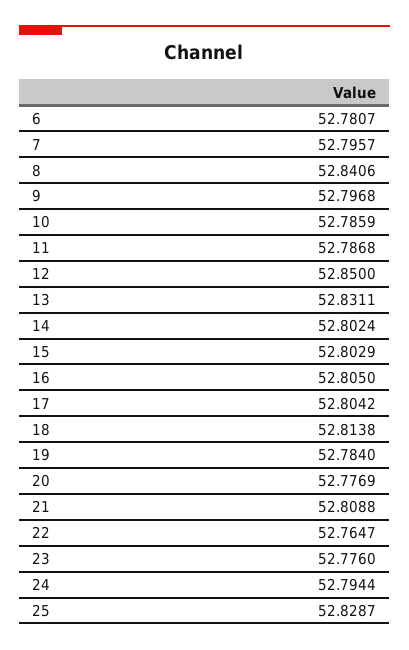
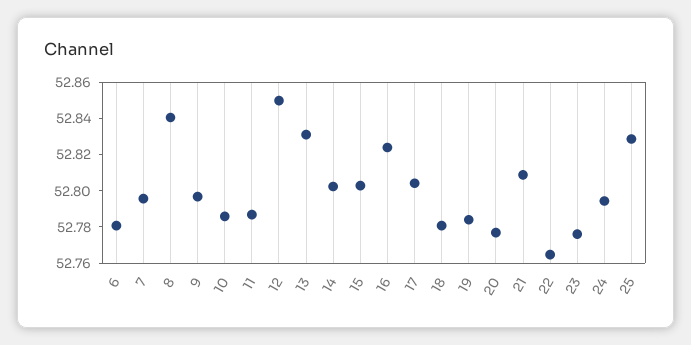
  {
    "6": 52.7807,
    "7": 52.7957,
    "8": 52.8406,
    "9": 52.7968,
    "10": 52.7859,
    "11": 52.7868,
    "12": 52.85,
    "13": 52.8311,
    "14": 52.8024,
    "15": 52.8029,
-   "16": 52.805,
+   "16": 52.825,
    "17": 52.8042,
-   "18": 52.8138,
+   "18": 52.78,
    "19": 52.784,
    "20": 52.7769,
    "21": 52.8088,
    "22": 52.7647,
    "23": 52.776,
    "24": 52.7944,
    "25": 52.8287
  }

